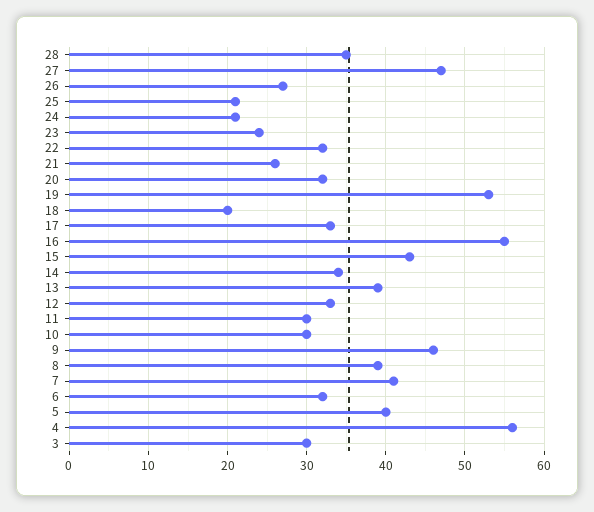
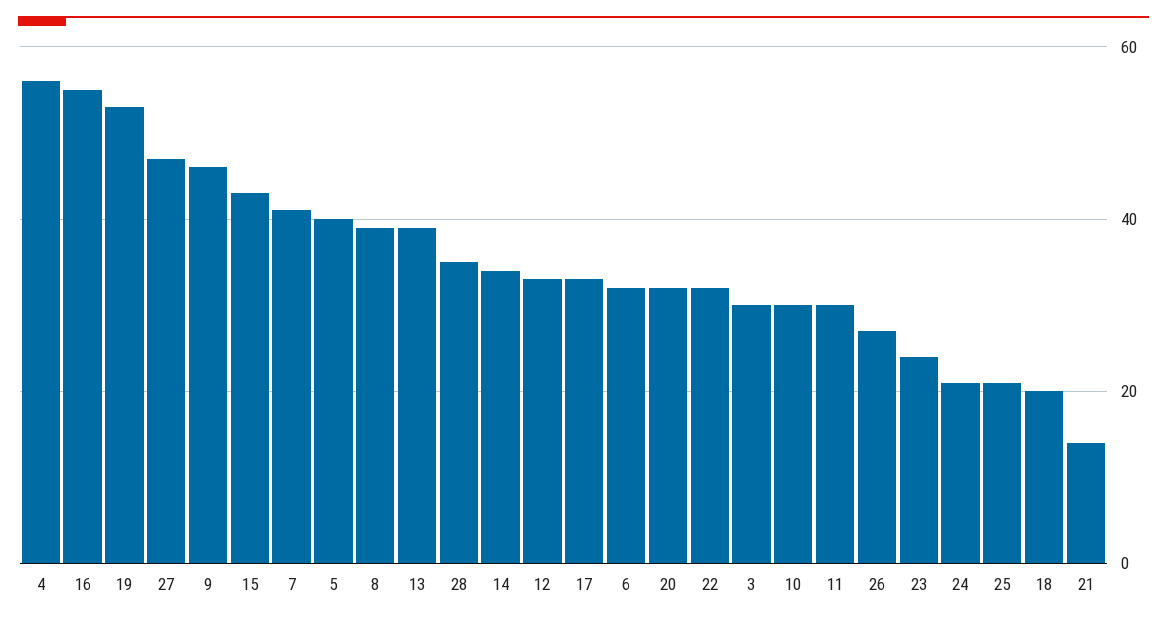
  {
    "28": 35,
    "27": 47,
    "26": 27,
    "25": 21,
    "24": 21,
    "23": 24,
    "22": 32,
-   "21": 26,
+   "21": 15,
    "20": 32,
    "19": 53,
    "18": 20,
    "17": 33,
    "16": 55,
    "15": 43,
    "14": 34,
    "13": 39,
    "12": 33,
    "11": 30,
    "10": 30,
    "9": 46,
    "8": 39,
    "7": 41,
    "6": 32,
    "5": 40,
    "4": 56,
    "3": 30
  }

